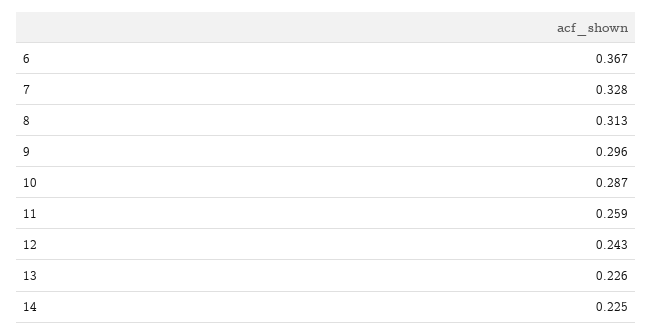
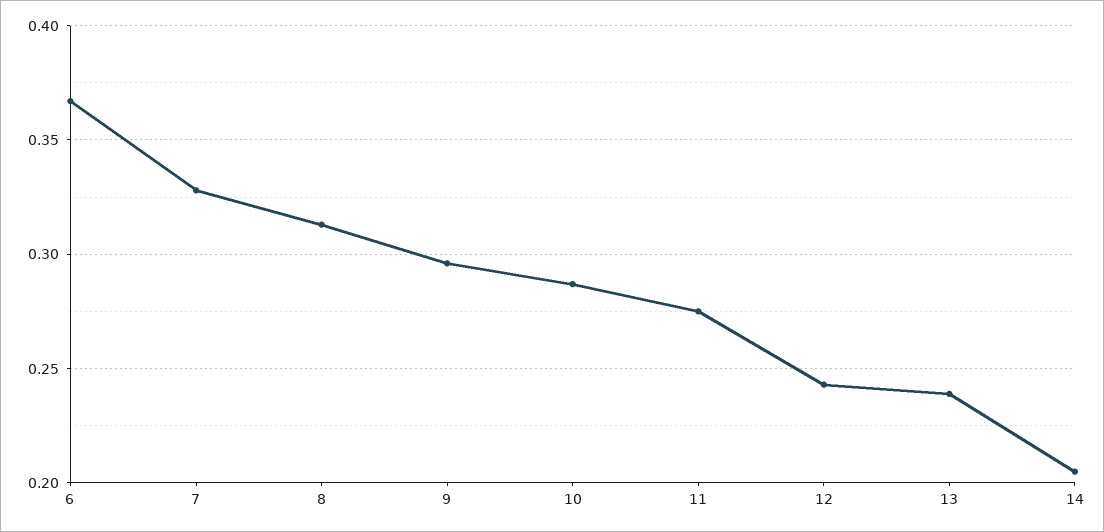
  {
    "6": 0.367,
    "7": 0.328,
    "8": 0.313,
    "9": 0.296,
    "10": 0.287,
-   "11": 0.259,
+   "11": 0.275,
    "12": 0.243,
-   "13": 0.226,
+   "13": 0.24,
-   "14": 0.225
+   "14": 0.205
  }

